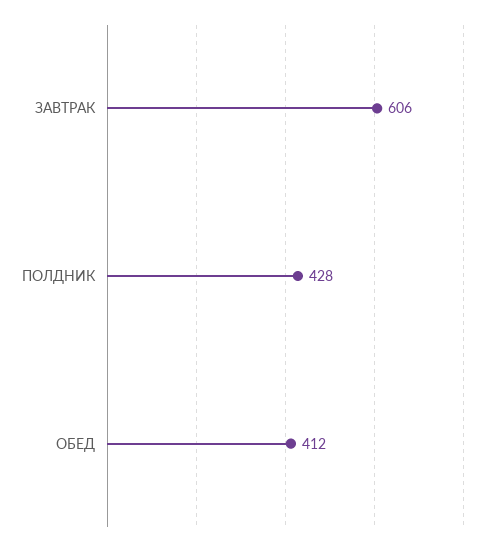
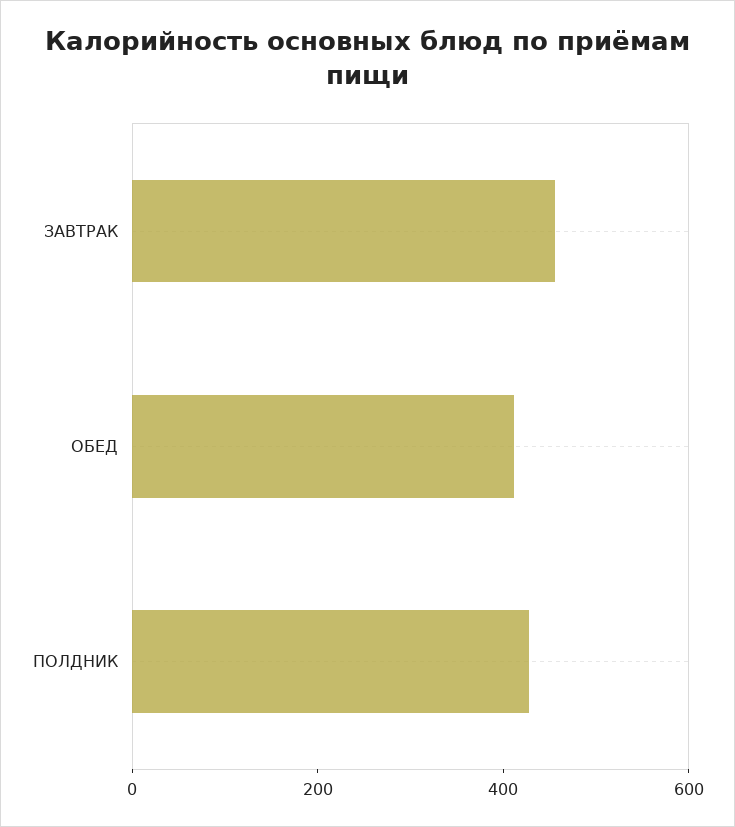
  {
-   "ЗАВТРАК": 606,
+   "ЗАВТРАК": 450,
    "ПОЛДНИК": 428,
    "ОБЕД": 412
  }

